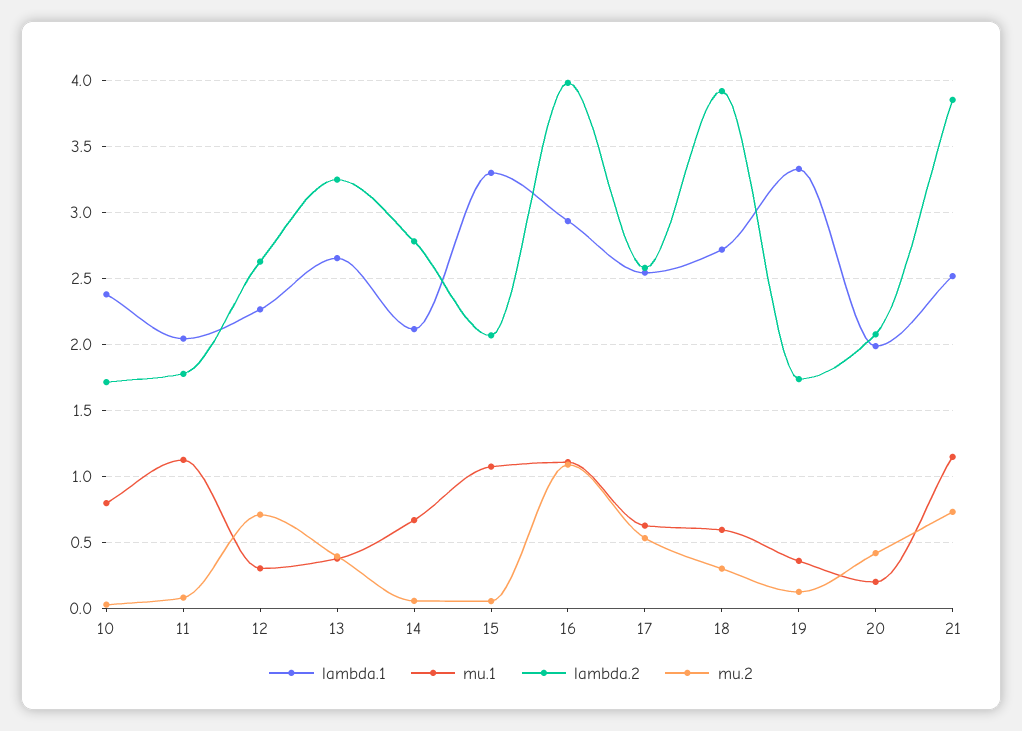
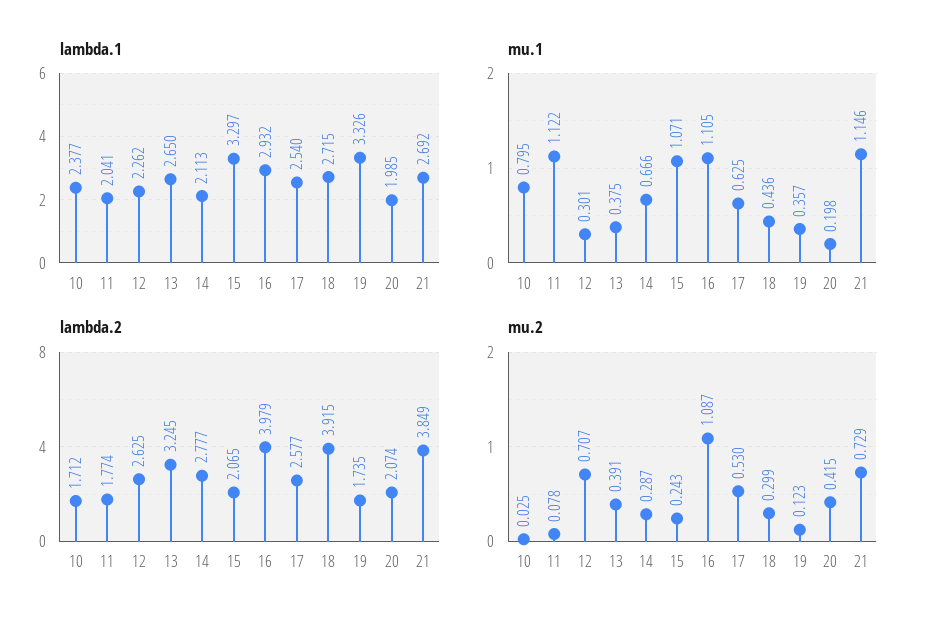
  {
    "lambda.1": {
      "10": 2.377,
      "11": 2.041,
      "12": 2.262,
      "13": 2.65,
      "14": 2.113,
      "15": 3.297,
      "16": 2.932,
      "17": 2.54,
      "18": 2.715,
      "19": 3.326,
      "20": 1.985,
-     "21": 2.5
+     "21": 2.692
    },
    "mu.1": {
      "10": 0.795,
      "11": 1.122,
      "12": 0.301,
      "13": 0.375,
      "14": 0.666,
      "15": 1.071,
      "16": 1.105,
      "17": 0.625,
-     "18": 0.6,
+     "18": 0.436,
      "19": 0.357,
      "20": 0.198,
      "21": 1.146
    },
    "lambda.2": {
      "10": 1.712,
      "11": 1.774,
      "12": 2.625,
      "13": 3.245,
      "14": 2.777,
      "15": 2.065,
      "16": 3.979,
      "17": 2.577,
      "18": 3.915,
      "19": 1.735,
      "20": 2.074,
      "21": 3.849
    },
    "mu.2": {
      "10": 0.025,
      "11": 0.078,
      "12": 0.707,
      "13": 0.391,
-     "14": 0.05,
+     "14": 0.287,
-     "15": 0.05,
+     "15": 0.243,
      "16": 1.087,
      "17": 0.53,
      "18": 0.299,
      "19": 0.123,
      "20": 0.415,
      "21": 0.729
    }
  }

